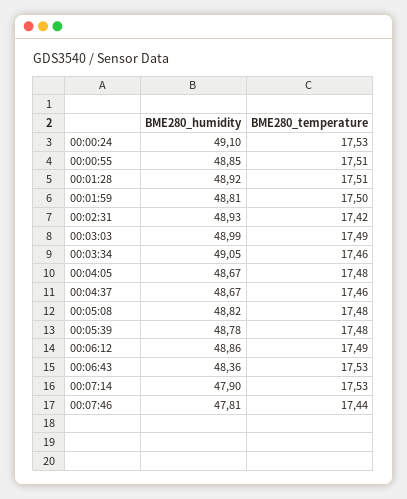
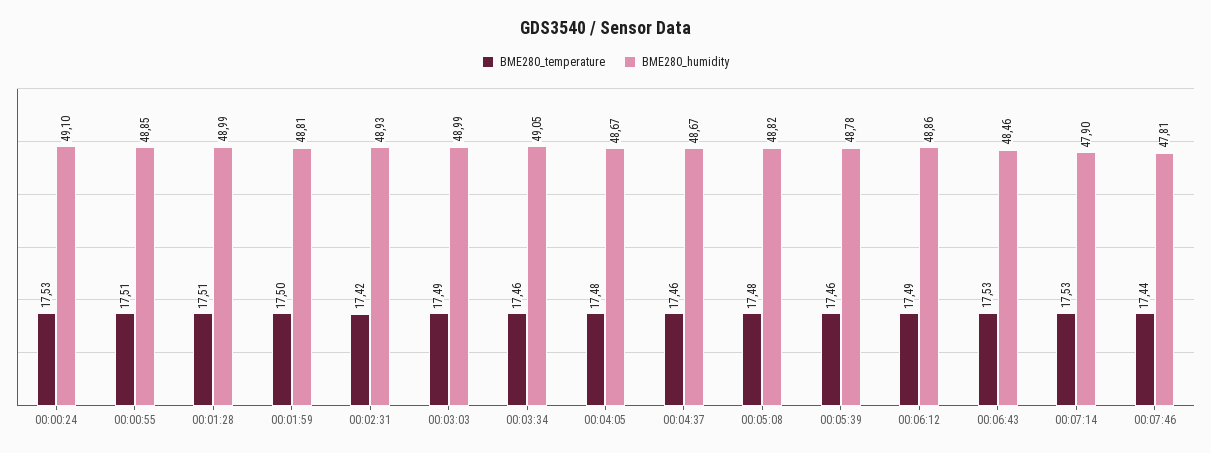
  {
    "BME280_humidity": {
      "00:00:24": 49.1,
      "00:00:55": 48.85,
-     "00:01:28": 48.92,
+     "00:01:28": 48.99,
      "00:01:59": 48.81,
      "00:02:31": 48.93,
      "00:03:03": 48.99,
      "00:03:34": 49.05,
      "00:04:05": 48.67,
      "00:04:37": 48.67,
      "00:05:08": 48.82,
      "00:05:39": 48.78,
      "00:06:12": 48.86,
-     "00:06:43": 48.36,
+     "00:06:43": 48.46,
      "00:07:14": 47.9,
      "00:07:46": 47.81
    },
    "BME280_temperature": {
      "00:00:24": 17.53,
      "00:00:55": 17.51,
      "00:01:28": 17.51,
      "00:01:59": 17.5,
      "00:02:31": 17.42,
      "00:03:03": 17.49,
      "00:03:34": 17.46,
      "00:04:05": 17.48,
      "00:04:37": 17.46,
      "00:05:08": 17.48,
-     "00:05:39": 17.48,
+     "00:05:39": 17.46,
      "00:06:12": 17.49,
      "00:06:43": 17.53,
      "00:07:14": 17.53,
      "00:07:46": 17.44
    }
  }

